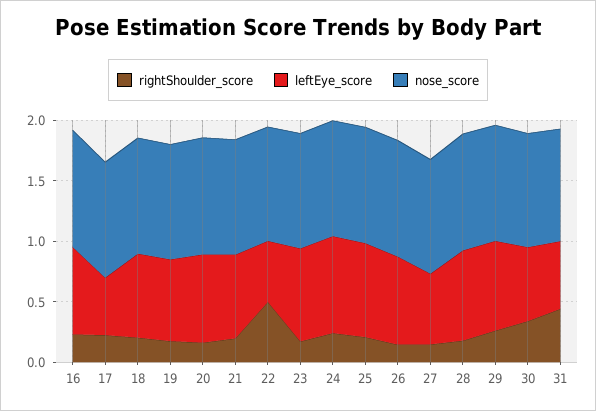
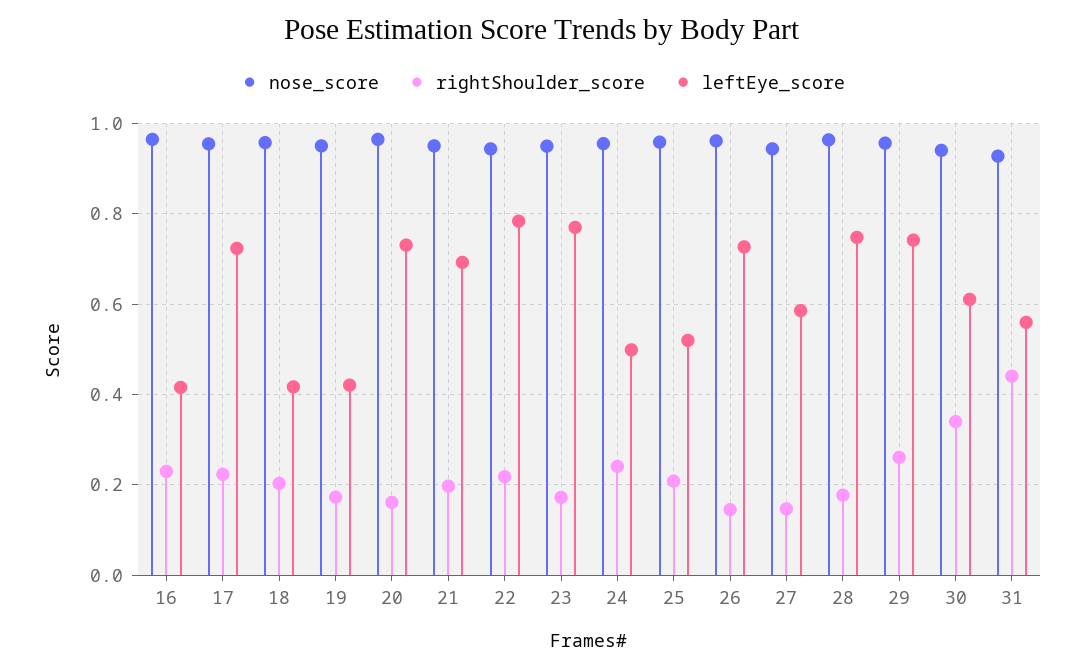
  {
    "rightShoulder_score": {
      "16": 0.24,
      "17": 0.22,
      "18": 0.2,
      "19": 0.18,
      "20": 0.16,
      "21": 0.2,
-     "22": 0.5,
+     "22": 0.22,
      "23": 0.18,
      "24": 0.24,
      "25": 0.2,
      "26": 0.14,
      "27": 0.14,
      "28": 0.18,
      "29": 0.26,
      "30": 0.34,
      "31": 0.44
    },
    "leftEye_score": {
-     "16": 0.7,
+     "16": 0.42,
-     "17": 0.5,
+     "17": 0.72,
-     "18": 0.7,
+     "18": 0.42,
-     "19": 0.7,
+     "19": 0.42,
      "20": 0.74,
      "21": 0.7,
-     "22": 0.5,
+     "22": 0.78,
      "23": 0.78,
-     "24": 0.8,
+     "24": 0.5,
-     "25": 0.8,
+     "25": 0.52,
      "26": 0.72,
      "27": 0.58,
      "28": 0.74,
      "29": 0.74,
      "30": 0.62,
      "31": 0.56
    },
    "nose_score": {
      "16": 0.96,
      "17": 0.96,
      "18": 0.96,
      "19": 0.96,
      "20": 0.96,
      "21": 0.96,
      "22": 0.94,
      "23": 0.96,
      "24": 0.96,
      "25": 0.96,
      "26": 0.96,
      "27": 0.94,
      "28": 0.96,
      "29": 0.96,
      "30": 0.94,
      "31": 0.92
    }
  }

